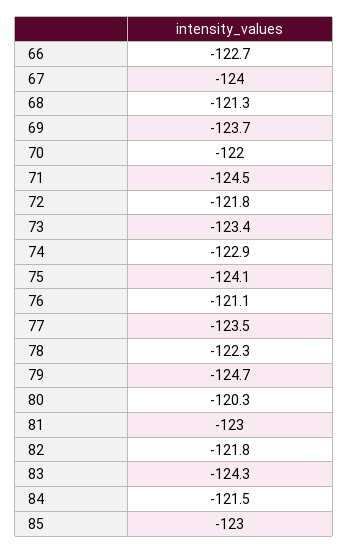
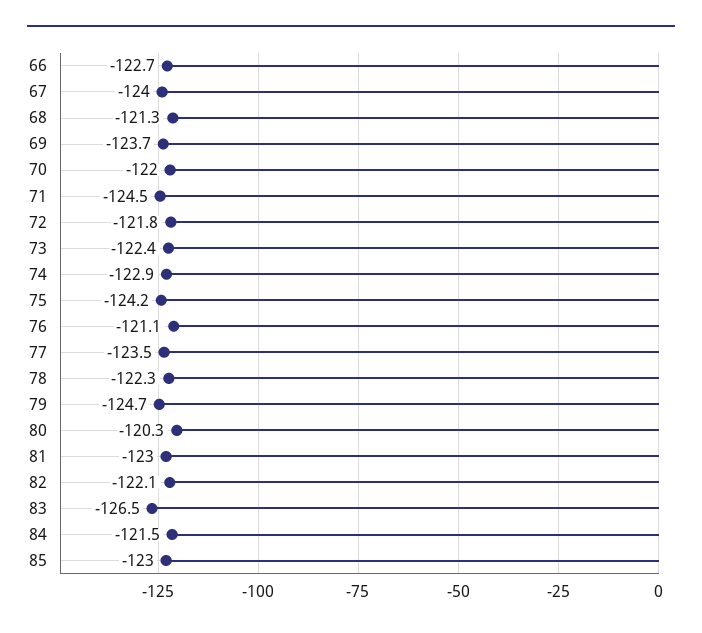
  {
    "66": -122.7,
    "67": -124,
    "68": -121.3,
    "69": -123.7,
    "70": -122,
    "71": -124.5,
    "72": -121.8,
-   "73": -123.4,
+   "73": -122.4,
    "74": -122.9,
-   "75": -124.1,
+   "75": -124.2,
    "76": -121.1,
    "77": -123.5,
    "78": -122.3,
    "79": -124.7,
    "80": -120.3,
    "81": -123,
-   "82": -121.8,
+   "82": -122.1,
-   "83": -124.3,
+   "83": -126.5,
    "84": -121.5,
    "85": -123
  }

